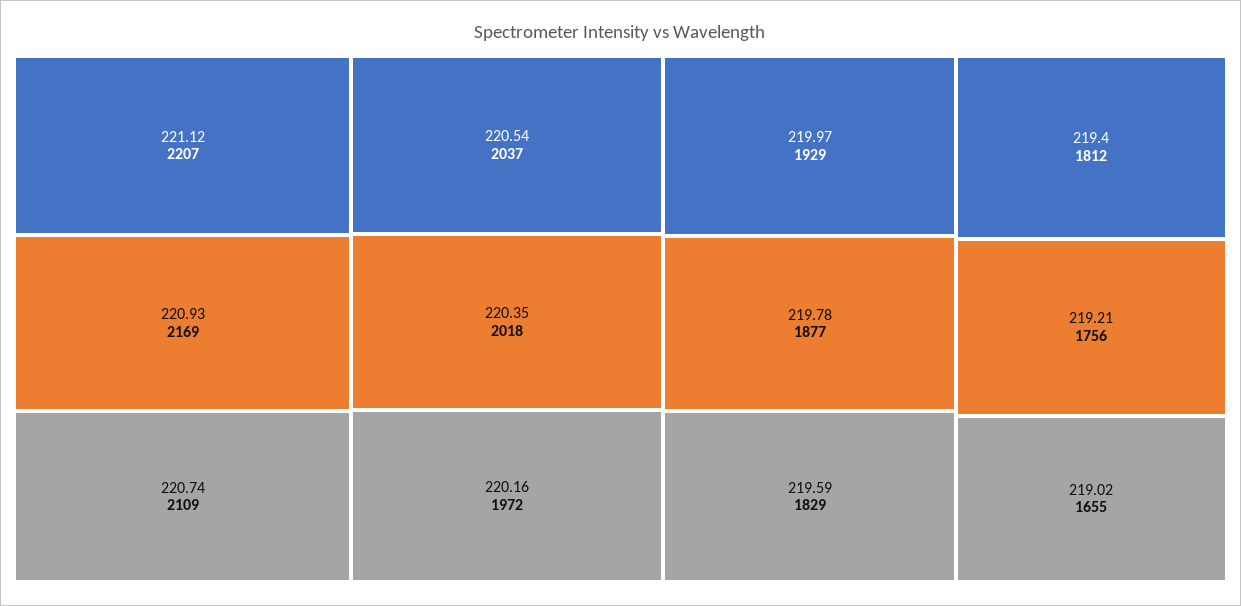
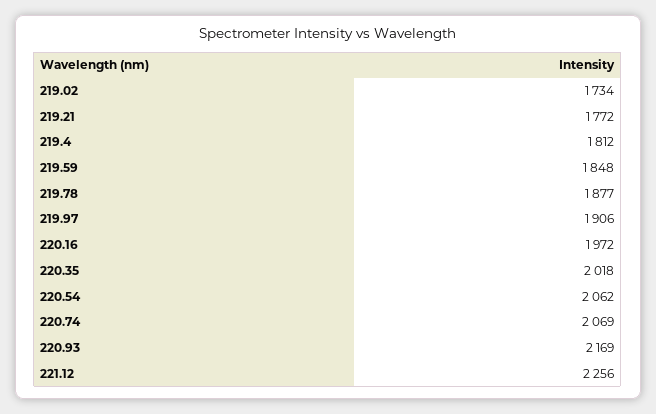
  {
-   "221.12": 2207,
+   "221.12": 2256,
    "220.93": 2169,
-   "220.74": 2109,
+   "220.74": 2069,
-   "220.54": 2037,
+   "220.54": 2062,
    "220.35": 2018,
    "220.16": 1972,
-   "219.97": 1929,
+   "219.97": 1906,
    "219.78": 1877,
-   "219.59": 1829,
+   "219.59": 1848,
    "219.4": 1812,
-   "219.21": 1756,
+   "219.21": 1772,
-   "219.02": 1655
+   "219.02": 1734
  }

